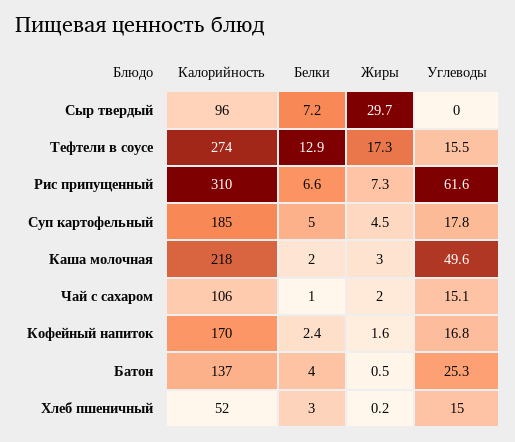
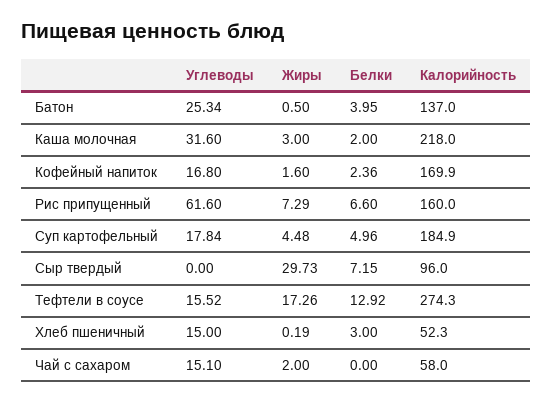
  {
    "Калорийность": {
      "Сыр твердый": 96,
      "Тефтели в соусе": 274.3,
-     "Рис припущенный": 310,
+     "Рис припущенный": 160,
      "Суп картофельный": 184.9,
      "Каша молочная": 218,
-     "Чай с сахаром": 106,
+     "Чай с сахаром": 58,
      "Кофейный напиток": 169.9,
      "Батон": 137,
      "Хлеб пшеничный": 52.3
    },
    "Белки": {
      "Сыр твердый": 7.15,
      "Тефтели в соусе": 12.92,
      "Рис припущенный": 6.6,
      "Суп картофельный": 4.96,
      "Каша молочная": 2,
-     "Чай с сахаром": 1,
+     "Чай с сахаром": 0,
      "Кофейный напиток": 2.36,
      "Батон": 3.95,
      "Хлеб пшеничный": 3
    },
    "Жиры": {
      "Сыр твердый": 29.73,
      "Тефтели в соусе": 17.26,
      "Рис припущенный": 7.29,
      "Суп картофельный": 4.48,
      "Каша молочная": 3,
      "Чай с сахаром": 2,
      "Кофейный напиток": 1.6,
      "Батон": 0.5,
      "Хлеб пшеничный": 0.19
    },
    "Углеводы": {
      "Сыр твердый": 0,
      "Тефтели в соусе": 15.52,
      "Рис припущенный": 61.6,
      "Суп картофельный": 17.84,
-     "Каша молочная": 49.6,
+     "Каша молочная": 31.6,
      "Чай с сахаром": 15.1,
      "Кофейный напиток": 16.8,
      "Батон": 25.34,
      "Хлеб пшеничный": 15
    }
  }

